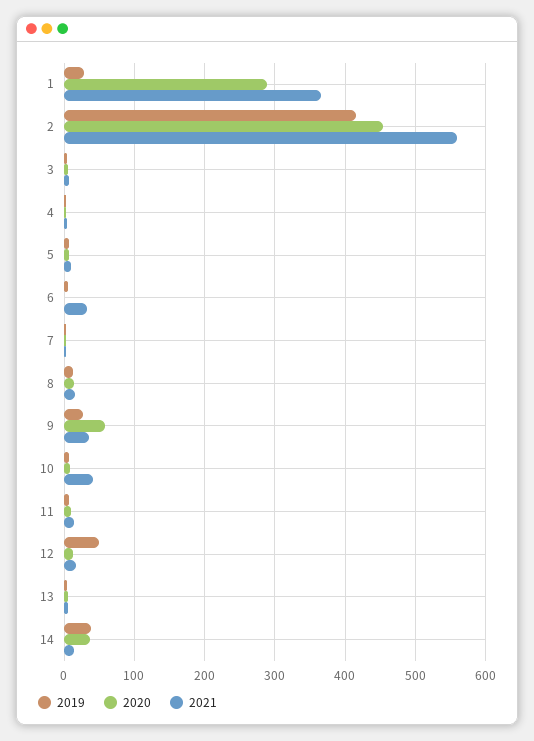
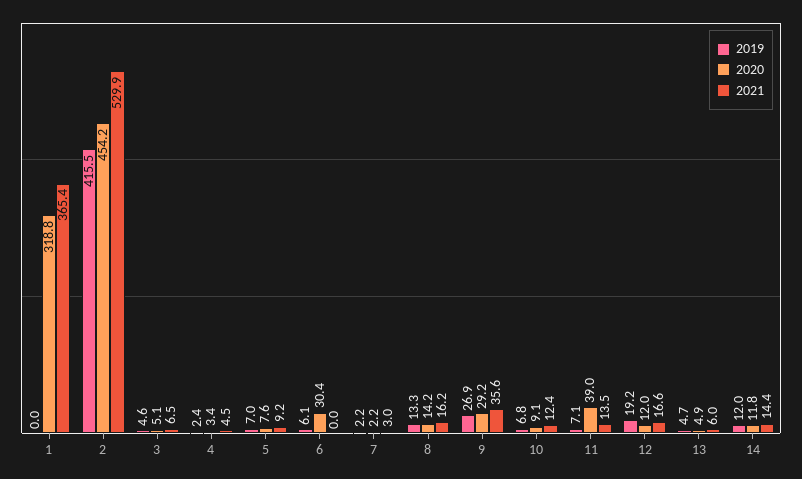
  {
    "2019": {
-     "1": 30,
+     "1": 0,
      "2": 415.5,
      "3": 4.6,
      "4": 2.4,
      "5": 7,
      "6": 6.1,
      "7": 2.2,
      "8": 13.3,
      "9": 26.9,
      "10": 6.8,
      "11": 7.1,
-     "12": 50,
+     "12": 19.2,
      "13": 4.7,
-     "14": 40
+     "14": 12
    },
    "2020": {
-     "1": 290,
+     "1": 318.8,
      "2": 454.2,
      "3": 5.1,
      "4": 3.4,
      "5": 7.6,
-     "6": 0,
+     "6": 30.4,
      "7": 2.2,
      "8": 14.2,
-     "9": 60,
+     "9": 29.2,
      "10": 9.1,
-     "11": 10,
+     "11": 39,
      "12": 12,
      "13": 4.9,
-     "14": 40
+     "14": 11.8
    },
    "2021": {
      "1": 365.4,
-     "2": 560,
+     "2": 529.9,
      "3": 6.5,
      "4": 4.5,
      "5": 9.2,
-     "6": 30,
+     "6": 0,
      "7": 3,
      "8": 16.2,
      "9": 35.6,
-     "10": 40,
+     "10": 12.4,
      "11": 13.5,
      "12": 16.6,
      "13": 6,
      "14": 14.4
    }
  }

